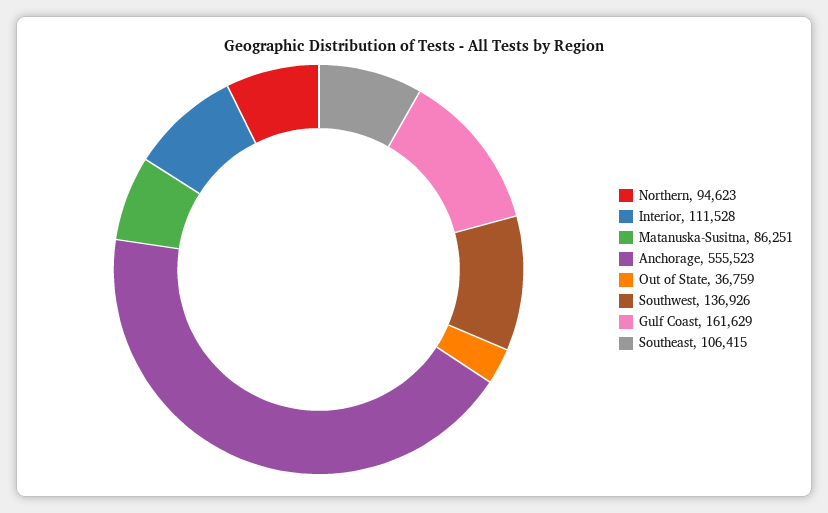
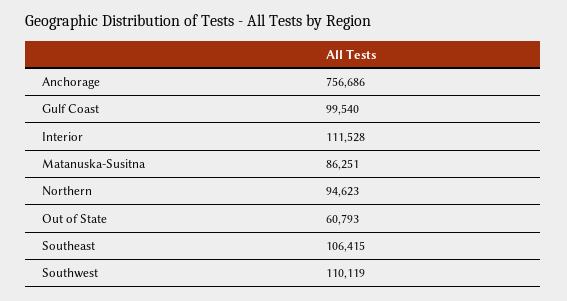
  {
    "Northern": 94623,
    "Interior": 111528,
    "Matanuska-Susitna": 86251,
-   "Anchorage": 555523,
+   "Anchorage": 756686,
-   "Out of State": 36759,
+   "Out of State": 60793,
-   "Southwest": 136926,
+   "Southwest": 110119,
-   "Gulf Coast": 161629,
+   "Gulf Coast": 99540,
    "Southeast": 106415
  }

